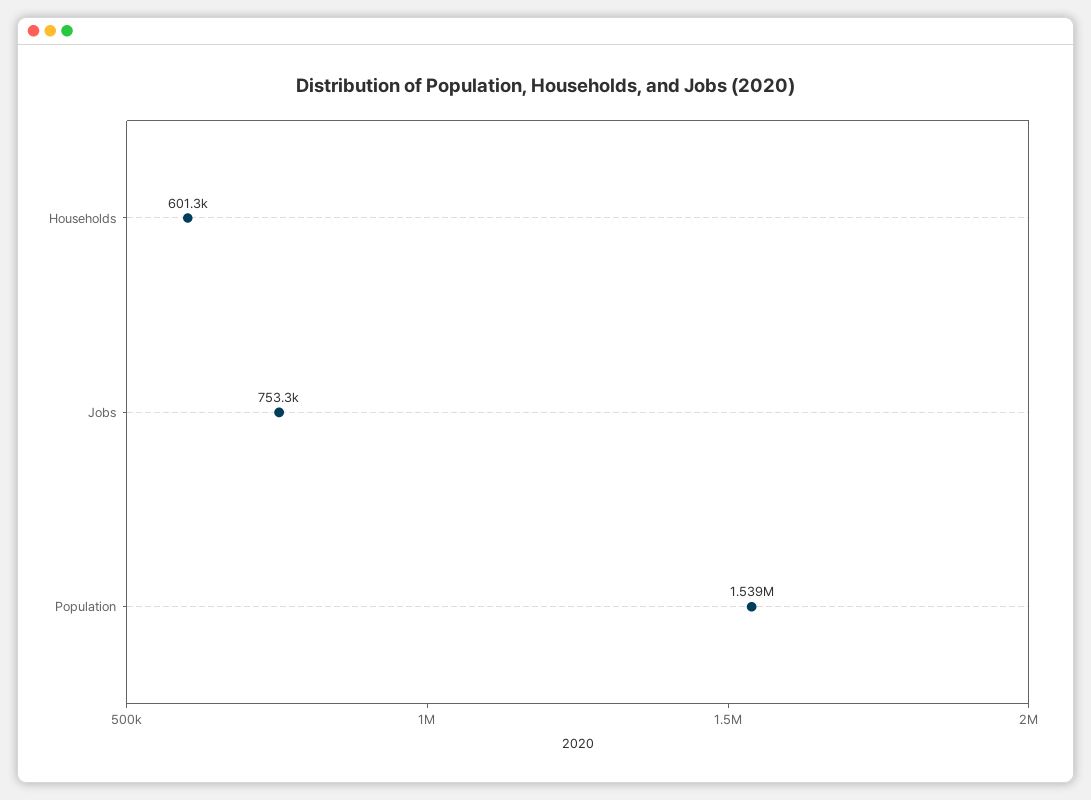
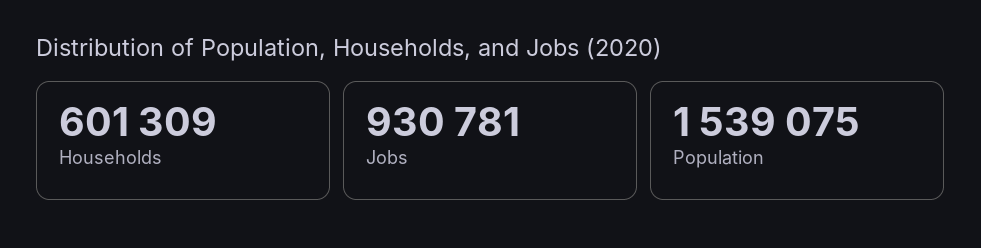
  {
    "Households": 601309,
-   "Jobs": 753300,
+   "Jobs": 930781,
    "Population": 1539075
  }

